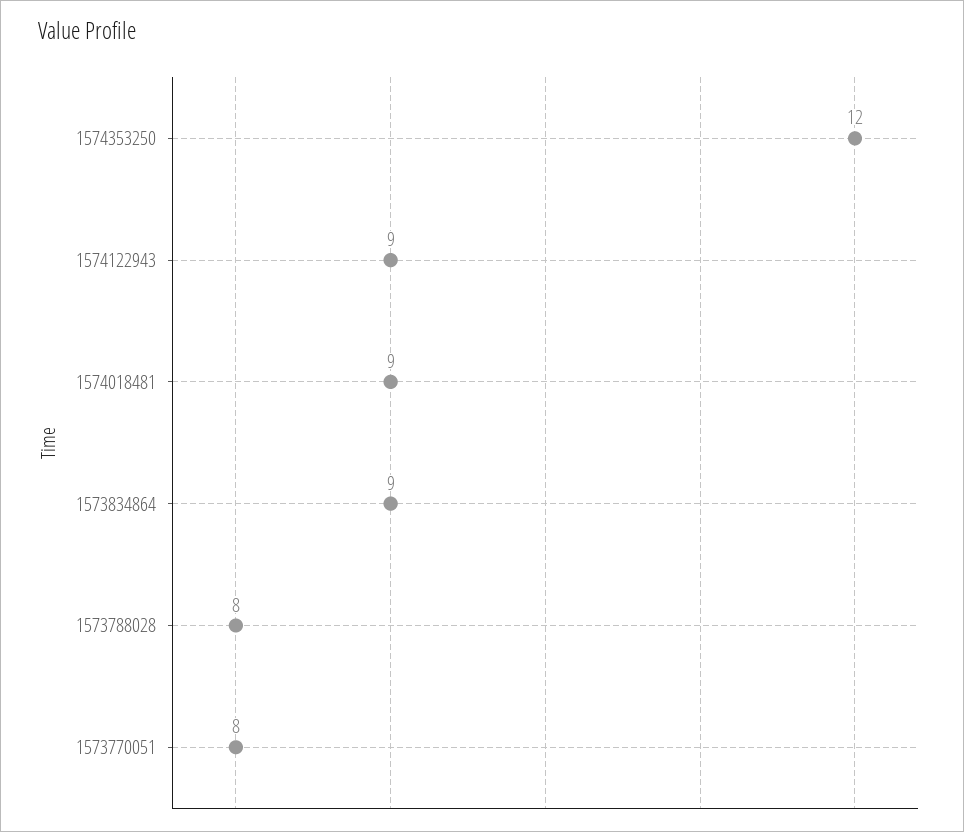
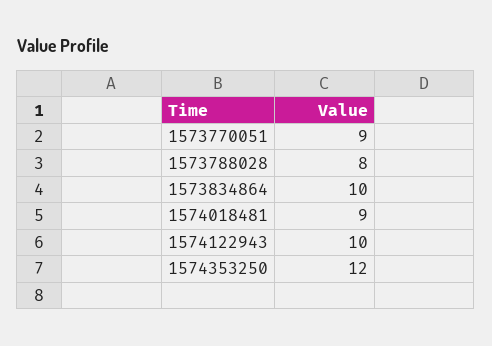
  {
    "1574353250": 12,
-   "1574122943": 9,
+   "1574122943": 10,
    "1574018481": 9,
-   "1573834864": 9,
+   "1573834864": 10,
    "1573788028": 8,
-   "1573770051": 8
+   "1573770051": 9
  }

